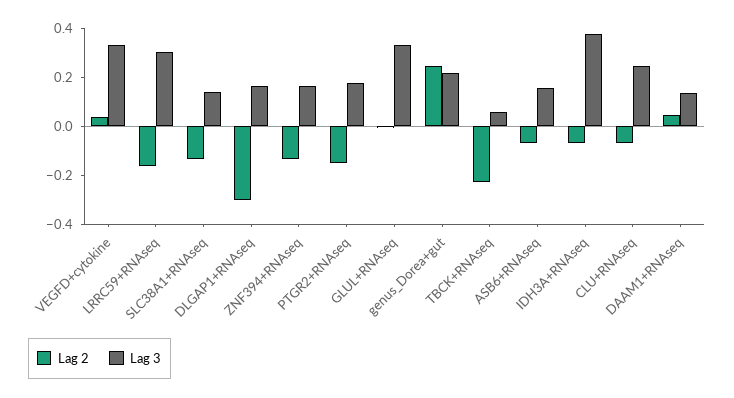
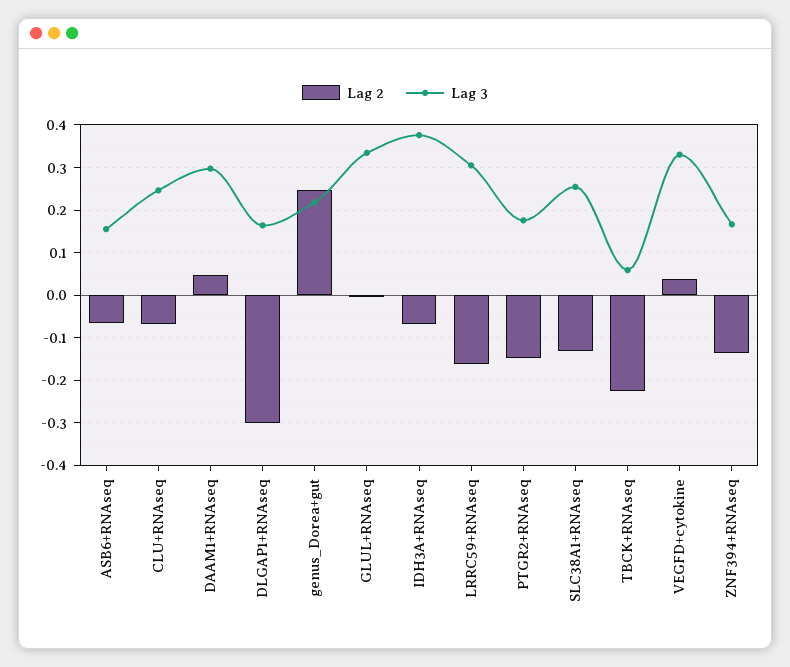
  {
    "Lag 2": {
      "VEGFD+cytokine": 0.04,
      "LRRC59+RNAseq": -0.16,
      "SLC38A1+RNAseq": -0.14,
      "DLGAP1+RNAseq": -0.3,
      "ZNF394+RNAseq": -0.14,
      "PTGR2+RNAseq": -0.14,
      "GLUL+RNAseq": 0,
      "genus_Dorea+gut": 0.24,
      "TBCK+RNAseq": -0.22,
      "ASB6+RNAseq": -0.06,
      "IDH3A+RNAseq": -0.06,
      "CLU+RNAseq": -0.06,
      "DAAM1+RNAseq": 0.04
    },
    "Lag 3": {
      "VEGFD+cytokine": 0.34,
      "LRRC59+RNAseq": 0.3,
-     "SLC38A1+RNAseq": 0.15,
+     "SLC38A1+RNAseq": 0.26,
      "DLGAP1+RNAseq": 0.16,
      "ZNF394+RNAseq": 0.16,
      "PTGR2+RNAseq": 0.18,
      "GLUL+RNAseq": 0.34,
      "genus_Dorea+gut": 0.22,
      "TBCK+RNAseq": 0.06,
      "ASB6+RNAseq": 0.16,
      "IDH3A+RNAseq": 0.38,
      "CLU+RNAseq": 0.24,
-     "DAAM1+RNAseq": 0.15
+     "DAAM1+RNAseq": 0.3
    }
  }

